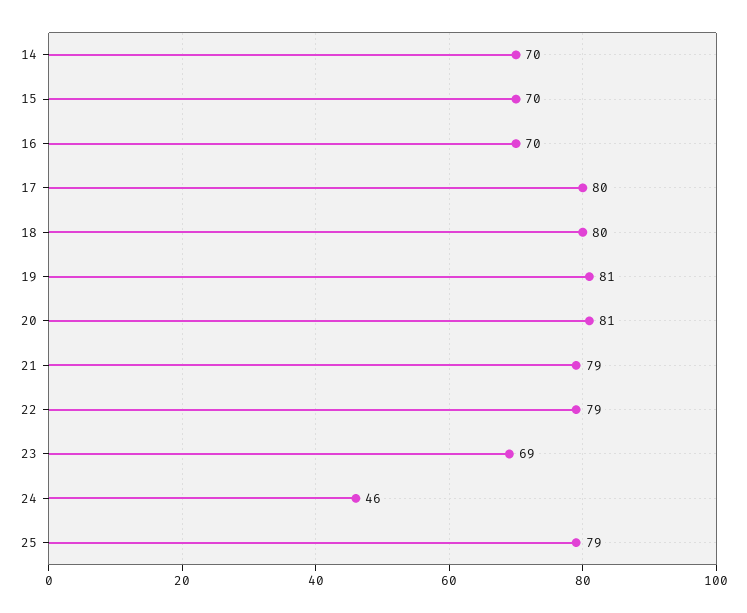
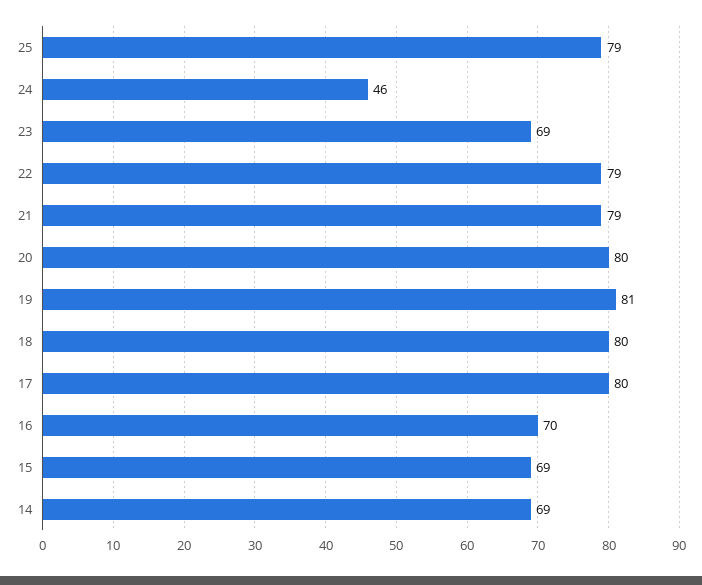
  {
-   "14": 70,
+   "14": 69,
-   "15": 70,
+   "15": 69,
    "16": 70,
    "17": 80,
    "18": 80,
    "19": 81,
-   "20": 81,
+   "20": 80,
    "21": 79,
    "22": 79,
    "23": 69,
    "24": 46,
    "25": 79
  }

